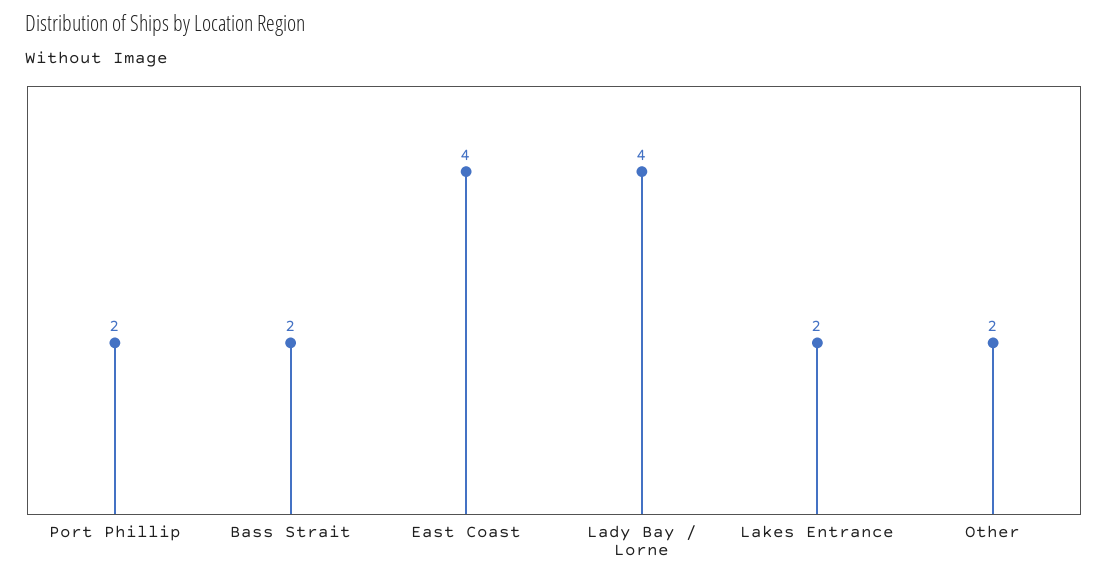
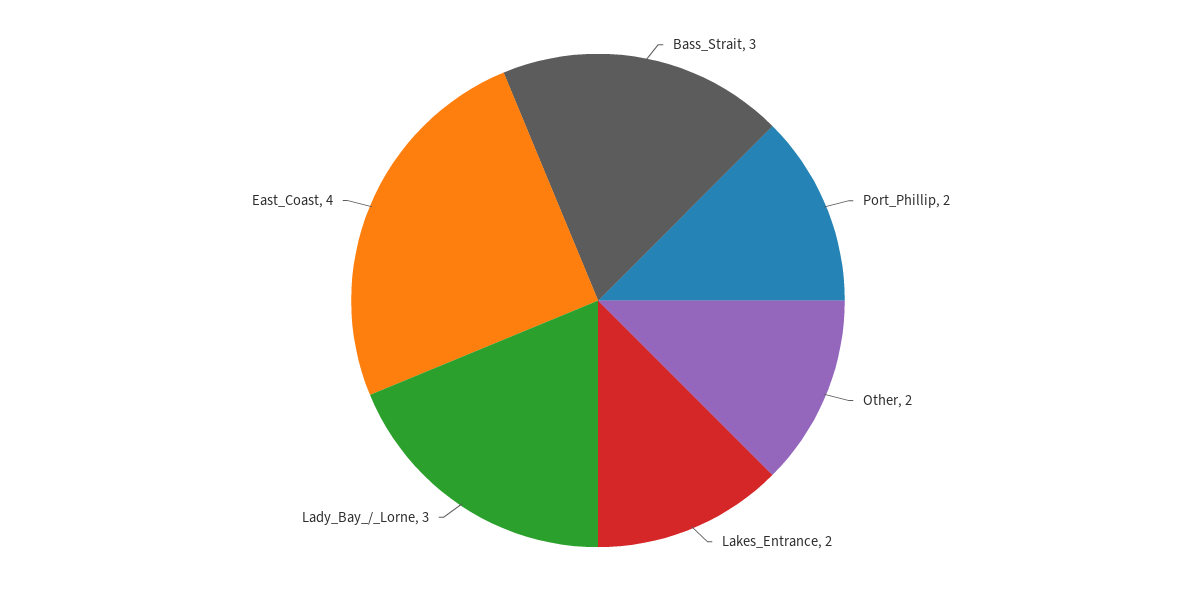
  {
    "Port Phillip": 2,
-   "Bass Strait": 2,
+   "Bass Strait": 3,
    "East Coast": 4,
-   "Lady Bay / Lorne": 4,
+   "Lady Bay / Lorne": 3,
    "Lakes Entrance": 2,
    "Other": 2
  }

